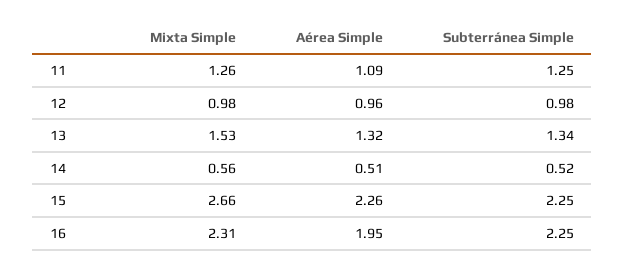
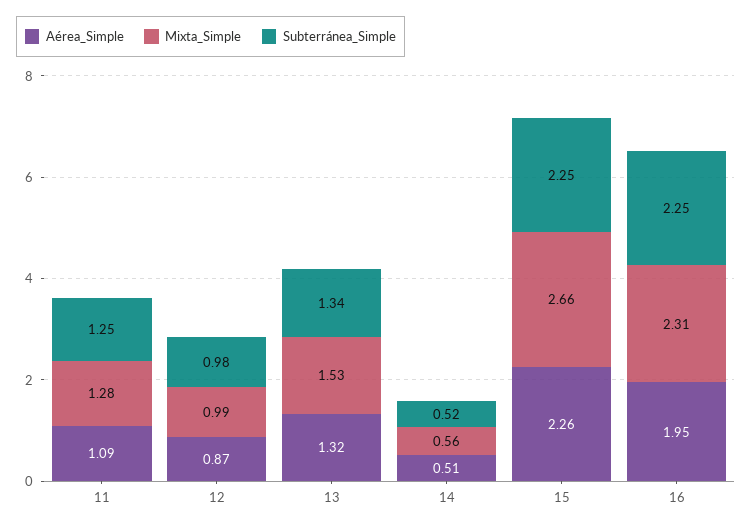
  {
    "Mixta Simple": {
-     "11": 1.26,
+     "11": 1.28,
-     "12": 0.98,
+     "12": 0.99,
      "13": 1.53,
      "14": 0.56,
      "15": 2.66,
      "16": 2.31
    },
    "Aérea Simple": {
      "11": 1.09,
-     "12": 0.96,
+     "12": 0.87,
      "13": 1.32,
      "14": 0.51,
      "15": 2.26,
      "16": 1.95
    },
    "Subterránea Simple": {
      "11": 1.25,
      "12": 0.98,
      "13": 1.34,
      "14": 0.52,
      "15": 2.25,
      "16": 2.25
    }
  }

